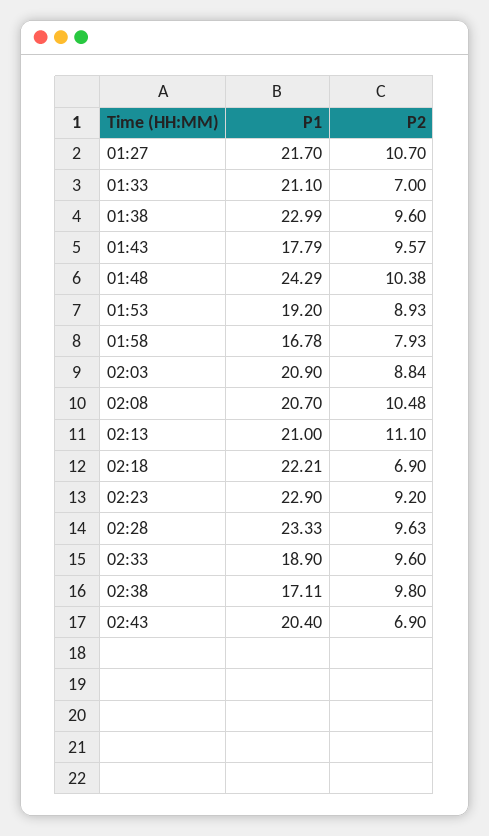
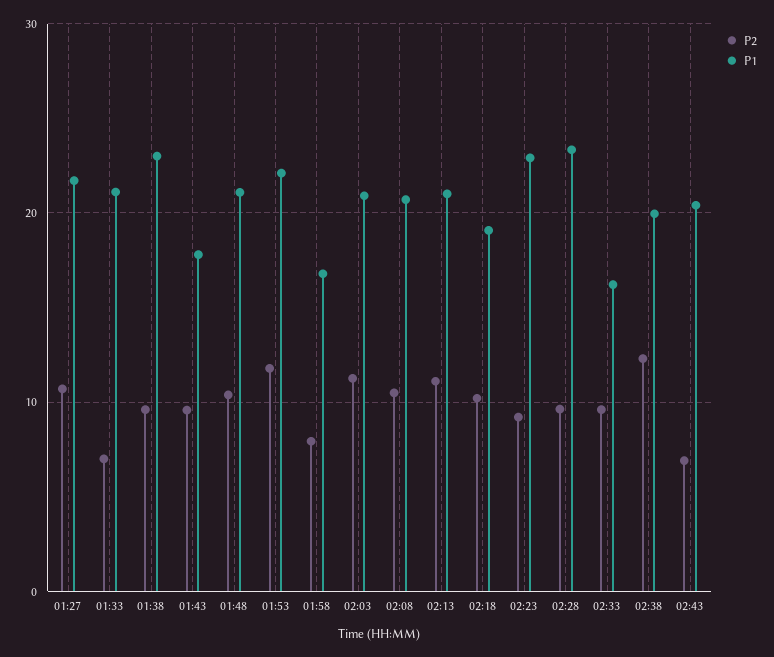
  {
    "P1": {
      "01:27": 21.7,
      "01:33": 21.1,
      "01:38": 22.99,
      "01:43": 17.79,
-     "01:48": 24.29,
+     "01:48": 21,
-     "01:53": 19.2,
+     "01:53": 22,
      "01:58": 16.78,
      "02:03": 20.9,
      "02:08": 20.7,
      "02:13": 21,
-     "02:18": 22.21,
+     "02:18": 19,
      "02:23": 22.9,
      "02:28": 23.33,
-     "02:33": 18.9,
+     "02:33": 16,
-     "02:38": 17.11,
+     "02:38": 20,
      "02:43": 20.4
    },
    "P2": {
      "01:27": 10.7,
      "01:33": 7,
      "01:38": 9.6,
      "01:43": 9.57,
      "01:48": 10.38,
-     "01:53": 8.93,
+     "01:53": 12,
      "01:58": 7.93,
-     "02:03": 8.84,
+     "02:03": 11,
      "02:08": 10.48,
      "02:13": 11.1,
-     "02:18": 6.9,
+     "02:18": 10,
      "02:23": 9.2,
      "02:28": 9.63,
      "02:33": 9.6,
-     "02:38": 9.8,
+     "02:38": 12,
      "02:43": 6.9
    }
  }

